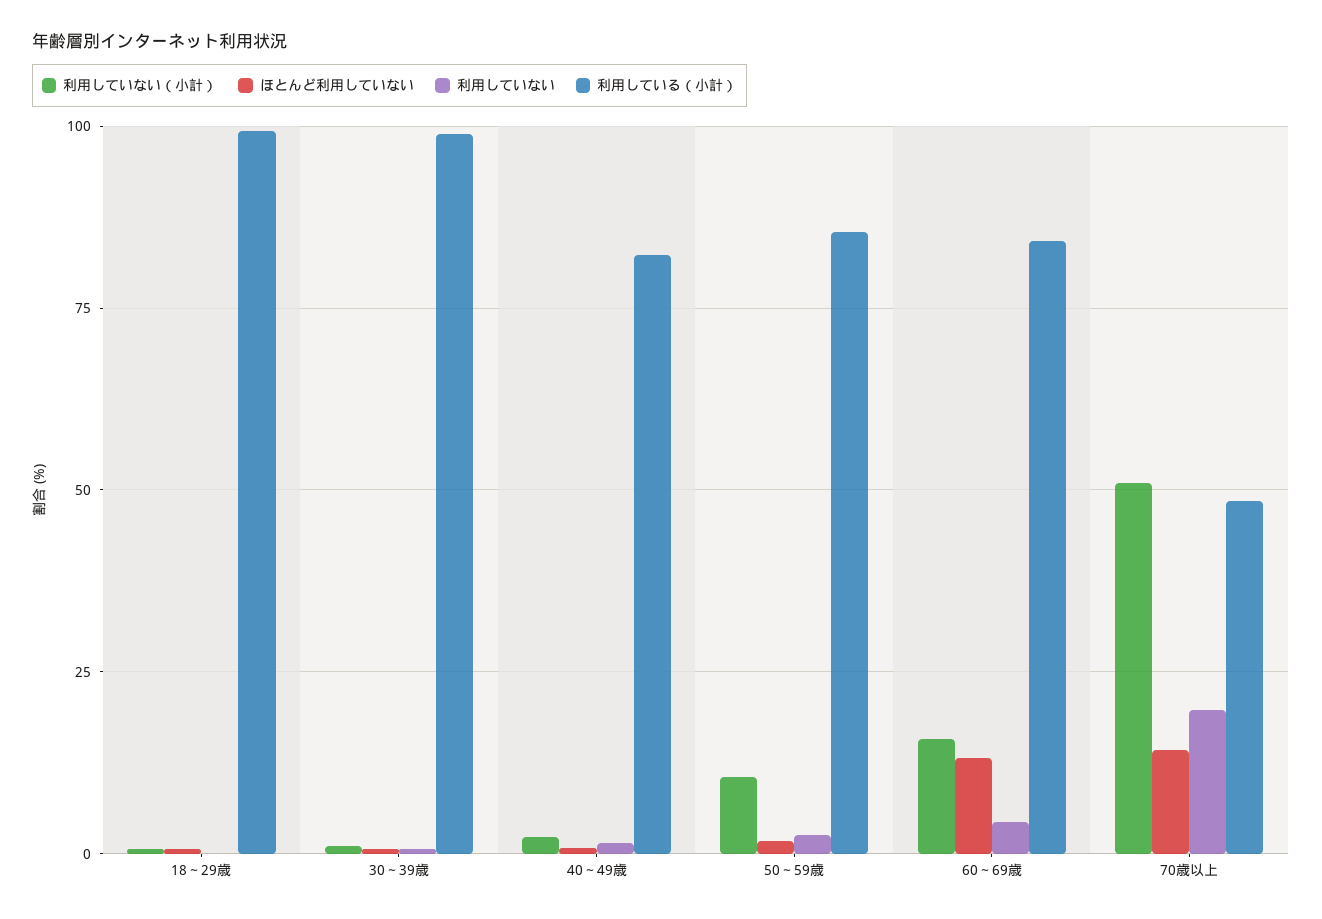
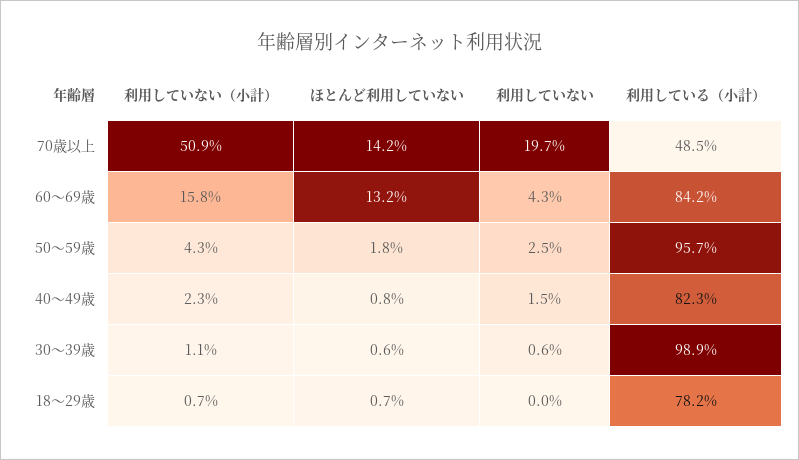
  {
    "利用していない（小計）": {
      "18～29歳": 0.7,
      "30～39歳": 1.1,
      "40～49歳": 2.3,
-     "50～59歳": 10,
+     "50～59歳": 4.3,
      "60～69歳": 15.8,
      "70歳以上": 50.9
    },
    "ほとんど利用していない": {
      "18～29歳": 0.7,
      "30～39歳": 0.6,
      "40～49歳": 0.8,
      "50～59歳": 1.8,
      "60～69歳": 13.2,
      "70歳以上": 14.2
    },
    "利用していない": {
      "18～29歳": 0,
      "30～39歳": 0.6,
      "40～49歳": 1.5,
      "50～59歳": 2.5,
      "60～69歳": 4.3,
      "70歳以上": 19.7
    },
    "利用している（小計）": {
-     "18～29歳": 100,
+     "18～29歳": 78.2,
      "30～39歳": 98.9,
      "40～49歳": 82.3,
-     "50～59歳": 85,
+     "50～59歳": 95.7,
      "60～69歳": 84.2,
      "70歳以上": 48.5
    }
  }

